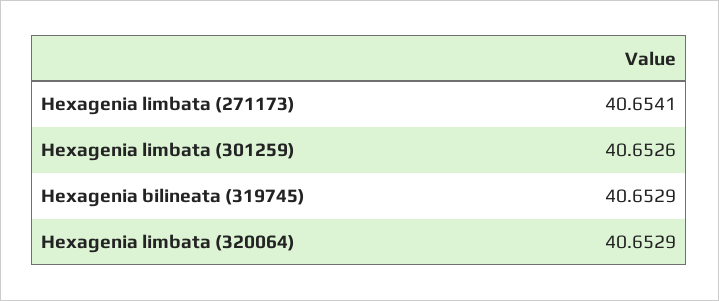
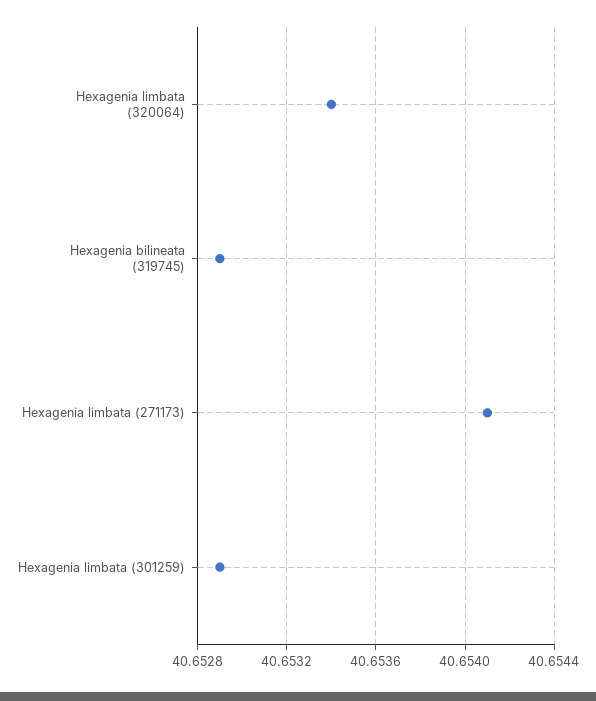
  {
    "Hexagenia limbata (271173)": 40.6541,
-   "Hexagenia limbata (301259)": 40.6526,
+   "Hexagenia limbata (301259)": 40.6529,
    "Hexagenia bilineata (319745)": 40.6529,
-   "Hexagenia limbata (320064)": 40.6529
+   "Hexagenia limbata (320064)": 40.6534
  }

